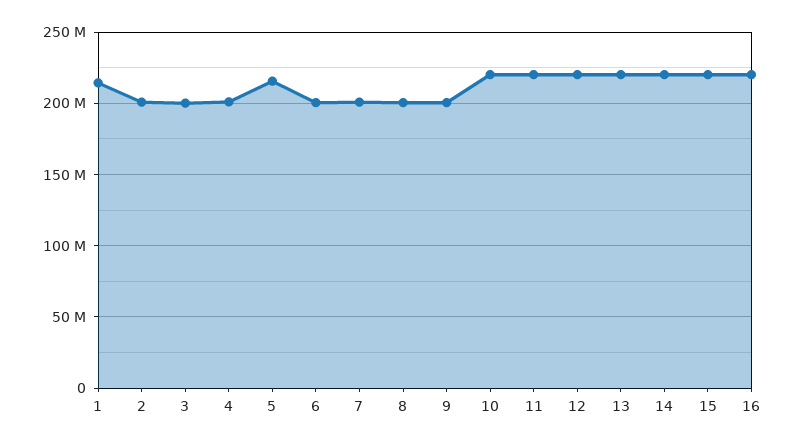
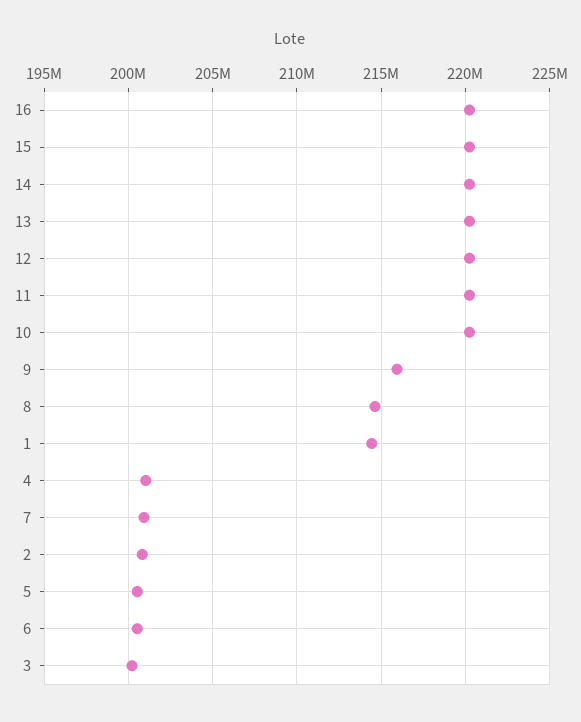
  {
    "1": 214500000,
    "2": 201000000,
    "3": 200000000,
    "4": 201000000,
-   "5": 215000000,
+   "5": 200500000,
    "6": 200500000,
    "7": 201000000,
-   "8": 200000000,
+   "8": 214500000,
-   "9": 200000000,
+   "9": 216000000,
    "10": 220000000,
    "11": 220000000,
    "12": 220000000,
    "13": 220000000,
    "14": 220000000,
    "15": 220000000,
    "16": 220000000
  }

